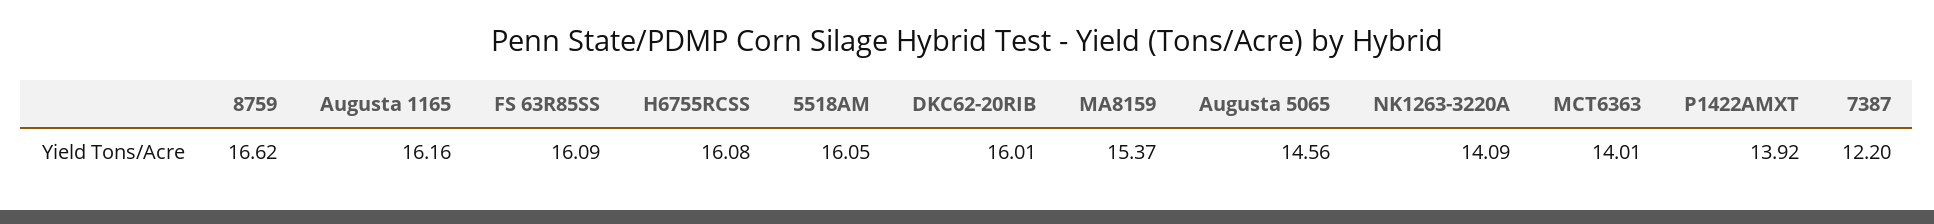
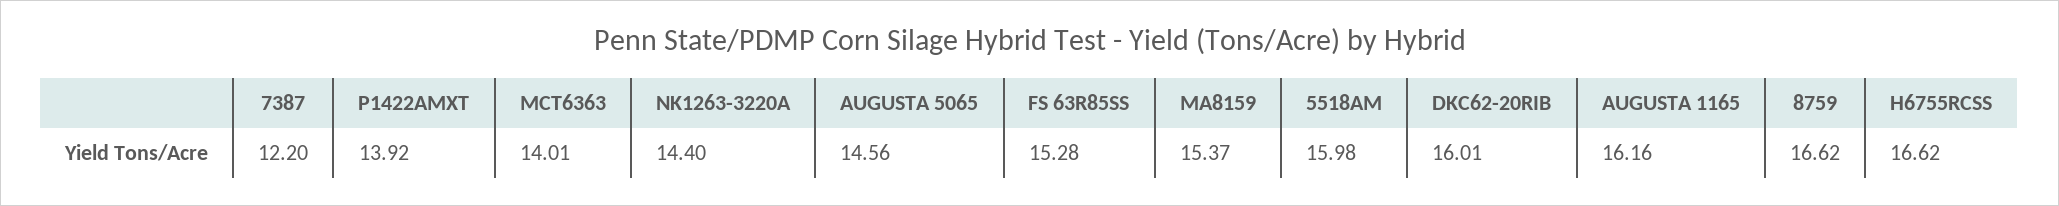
  {
    "8759": 16.62,
    "Augusta 1165": 16.16,
-   "FS 63R85SS": 16.09,
+   "FS 63R85SS": 15.28,
-   "H6755RCSS": 16.08,
+   "H6755RCSS": 16.62,
-   "5518AM": 16.05,
+   "5518AM": 15.98,
    "DKC62-20RIB": 16.01,
    "MA8159": 15.37,
    "Augusta 5065": 14.56,
-   "NK1263-3220A": 14.09,
+   "NK1263-3220A": 14.4,
    "MCT6363": 14.01,
    "P1422AMXT": 13.92,
    "7387": 12.2
  }

